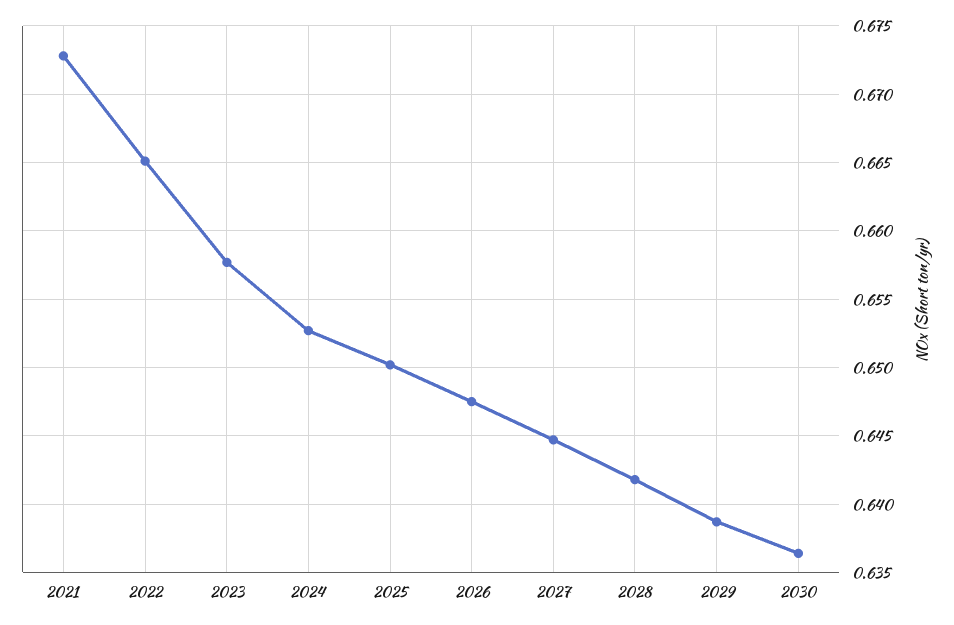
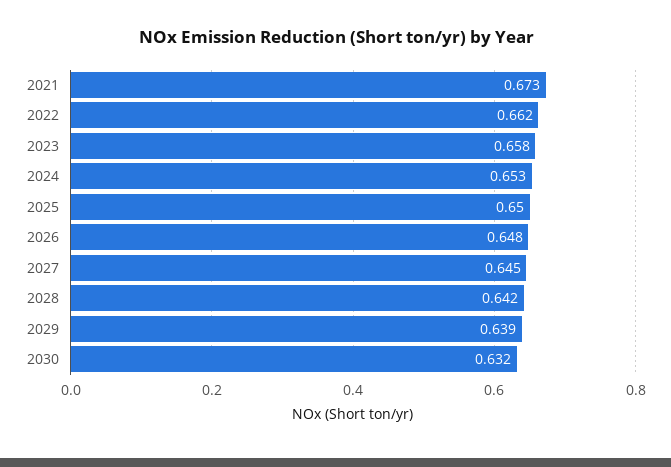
  {
    "2021": 0.673,
-   "2022": 0.665,
+   "2022": 0.662,
    "2023": 0.658,
    "2024": 0.653,
    "2025": 0.65,
    "2026": 0.648,
    "2027": 0.645,
    "2028": 0.642,
    "2029": 0.639,
-   "2030": 0.6365
+   "2030": 0.632
  }

